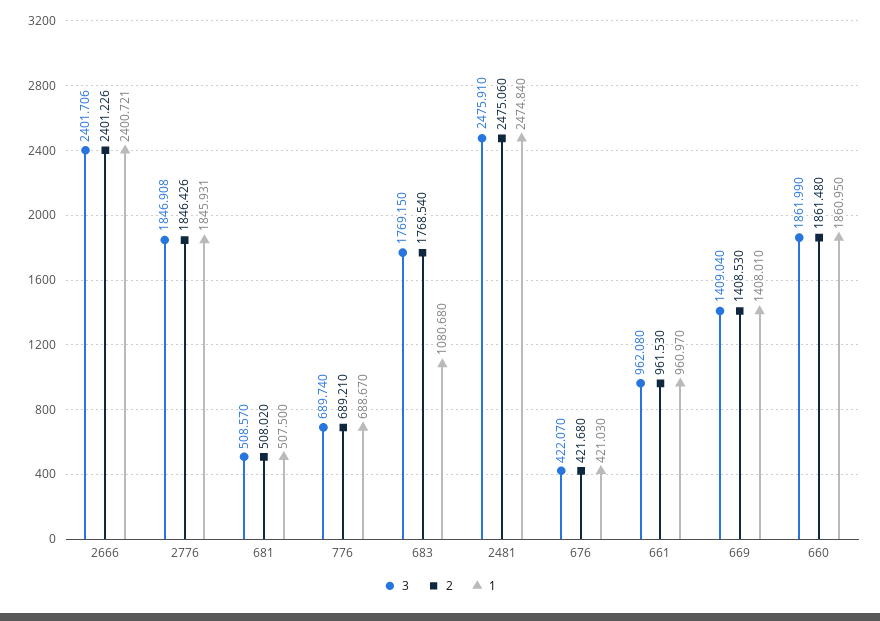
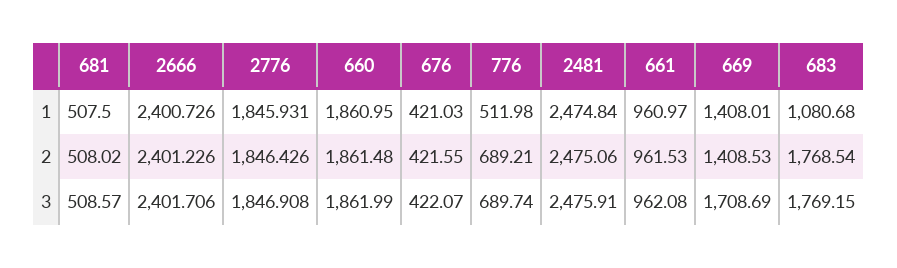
  {
    "3": {
      "2666": 2401.706,
      "2776": 1846.908,
      "681": 508.57,
      "776": 689.74,
      "683": 1769.15,
      "2481": 2475.91,
      "676": 422.07,
      "661": 962.08,
-     "669": 1409.04,
+     "669": 1708.69,
      "660": 1861.99
    },
    "2": {
      "2666": 2401.226,
      "2776": 1846.426,
      "681": 508.02,
      "776": 689.21,
      "683": 1768.54,
      "2481": 2475.06,
-     "676": 421.68,
+     "676": 421.55,
      "661": 961.53,
      "669": 1408.53,
      "660": 1861.48
    },
    "1": {
-     "2666": 2400.721,
+     "2666": 2400.726,
      "2776": 1845.931,
      "681": 507.5,
-     "776": 688.67,
+     "776": 511.98,
      "683": 1080.68,
      "2481": 2474.84,
      "676": 421.03,
      "661": 960.97,
      "669": 1408.01,
      "660": 1860.95
    }
  }

